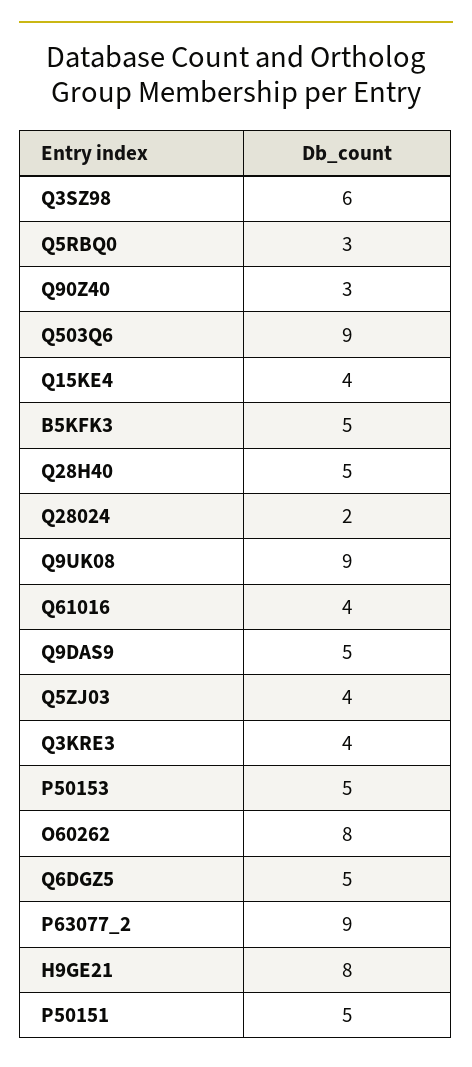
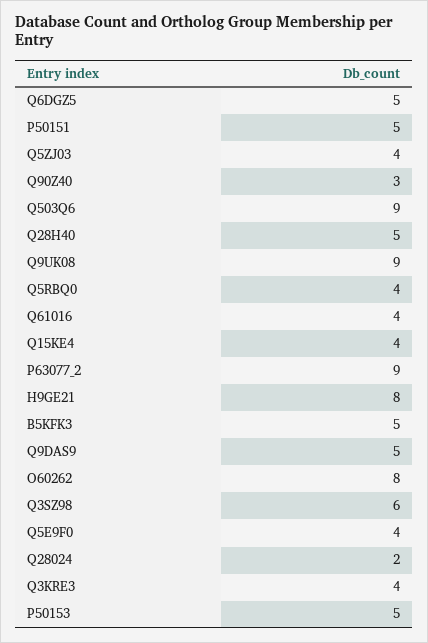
  {
    "Q3SZ98": 6,
-   "Q5RBQ0": 3,
+   "Q5RBQ0": 4,
    "Q90Z40": 3,
    "Q503Q6": 9,
    "Q15KE4": 4,
    "B5KFK3": 5,
    "Q28H40": 5,
    "Q28024": 2,
    "Q9UK08": 9,
    "Q61016": 4,
    "Q9DAS9": 5,
    "Q5ZJ03": 4,
    "Q3KRE3": 4,
    "P50153": 5,
    "O60262": 8,
    "Q6DGZ5": 5,
    "P63077_2": 9,
    "H9GE21": 8,
-   "P50151": 5
+   "P50151": 5,
+   "Q5E9F0": 4
  }

